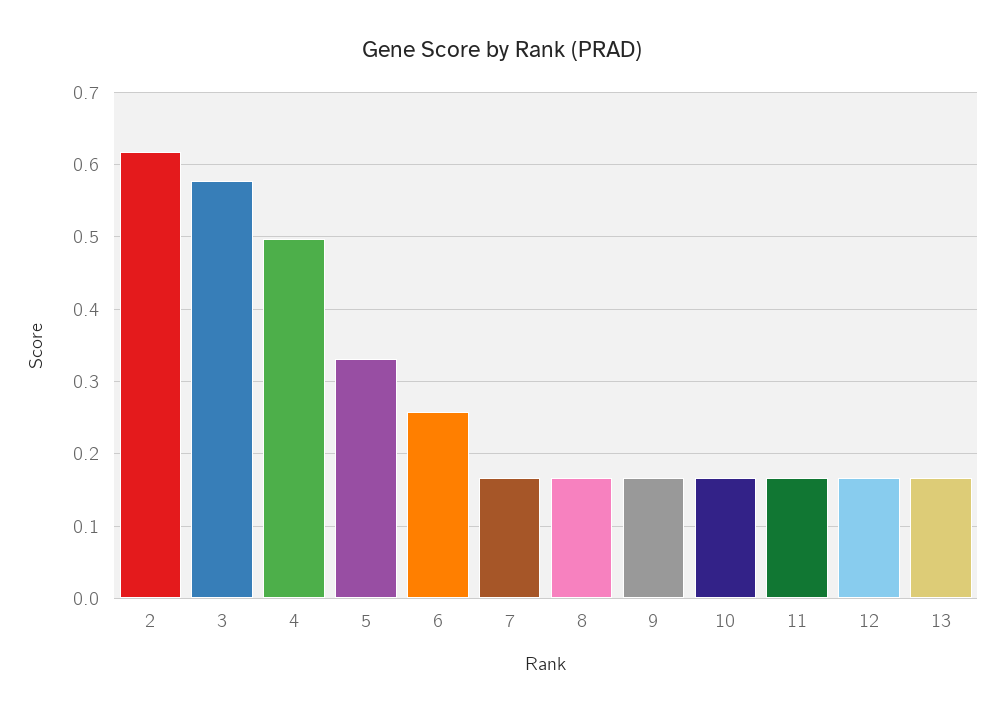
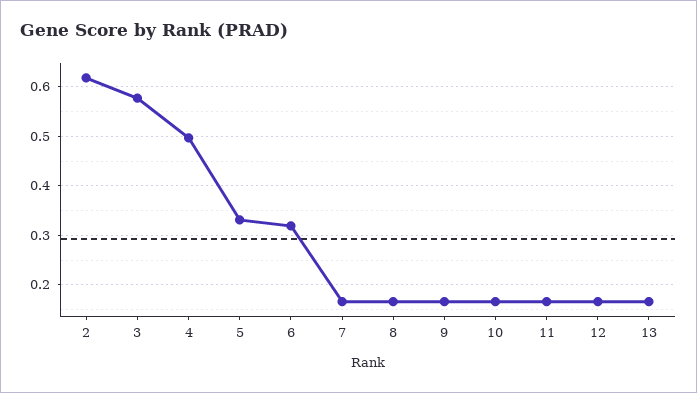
  {
    "2": 0.62,
    "3": 0.58,
    "4": 0.5,
    "5": 0.33,
-   "6": 0.26,
+   "6": 0.32,
    "7": 0.17,
    "8": 0.17,
    "9": 0.17,
    "10": 0.17,
    "11": 0.17,
    "12": 0.17,
    "13": 0.17
  }

